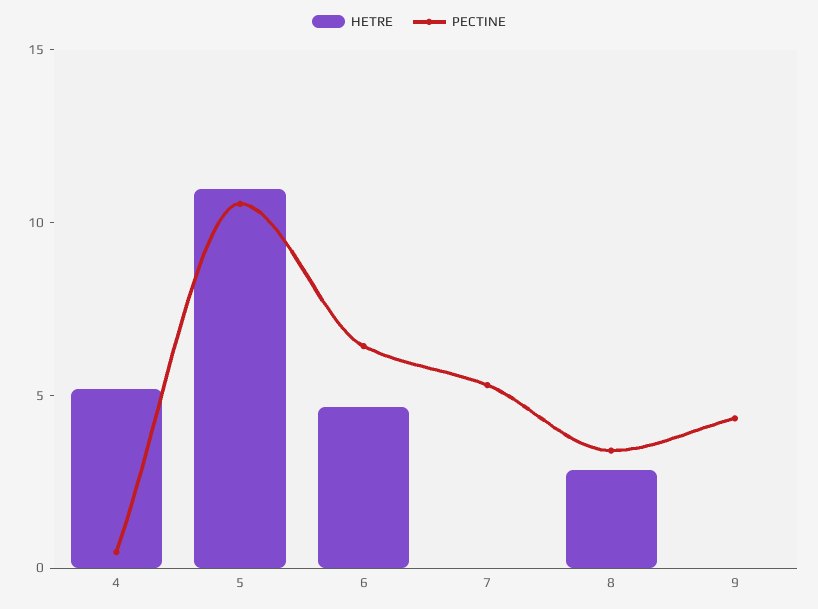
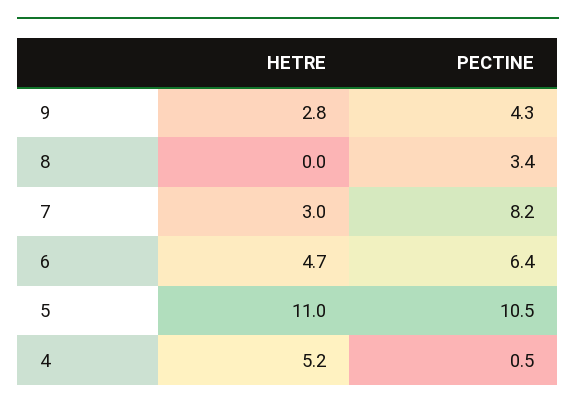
  {
    "HETRE": {
      "4": 5.2,
      "5": 11,
      "6": 4.7,
-     "7": 0,
+     "7": 3,
-     "8": 3,
+     "8": 0,
-     "9": 0
+     "9": 2.8
    },
    "PECTINE": {
      "4": 0.5,
      "5": 10.5,
      "6": 6.4,
-     "7": 5,
+     "7": 8.2,
      "8": 3.4,
      "9": 4.3
    }
  }

